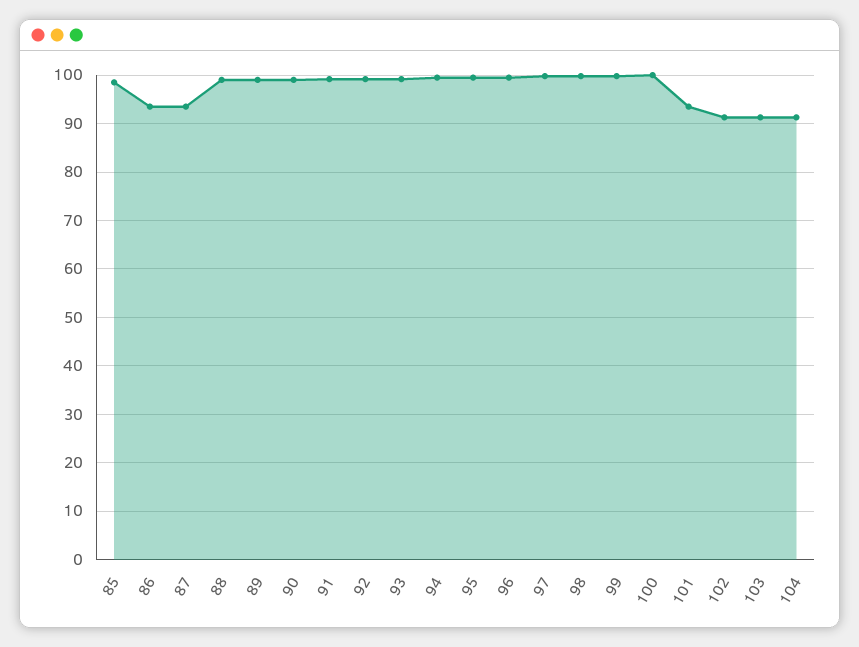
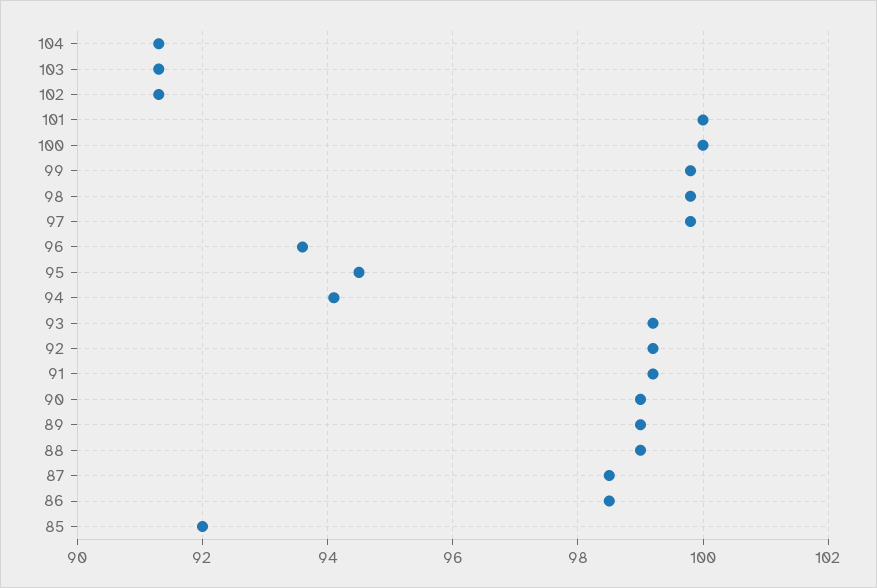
  {
-   "85": 98,
+   "85": 92,
-   "86": 94,
+   "86": 98.5,
-   "87": 94,
+   "87": 98.5,
    "88": 99,
    "89": 99,
    "90": 99,
    "91": 99,
    "92": 99,
    "93": 99,
-   "94": 100,
+   "94": 94,
-   "95": 100,
+   "95": 94.5,
-   "96": 100,
+   "96": 93.5,
    "97": 100,
    "98": 100,
    "99": 100,
    "100": 100,
-   "101": 94,
+   "101": 100,
    "102": 91.5,
    "103": 91.5,
    "104": 91.5
  }

